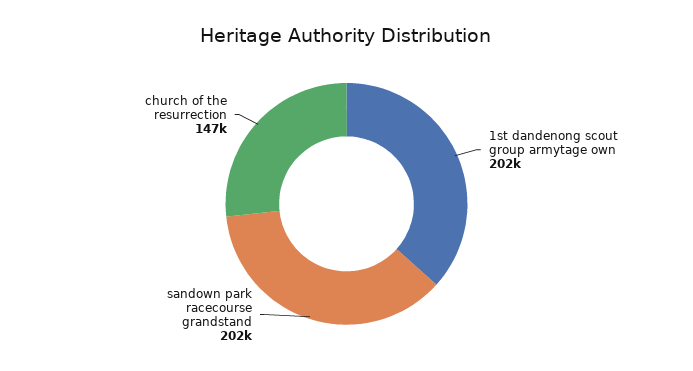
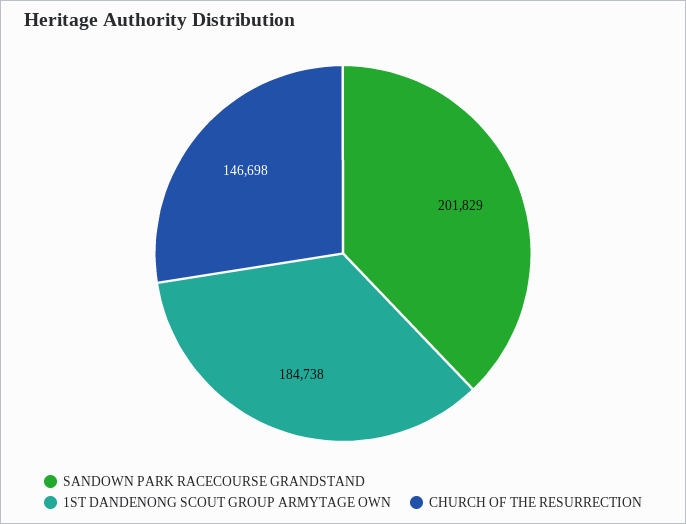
  {
-   "1st dandenong scout group armytage own": 202000,
+   "1st dandenong scout group armytage own": 184738,
    "sandown park racecourse grandstand": 201829,
    "church of the resurrection": 146698
  }

